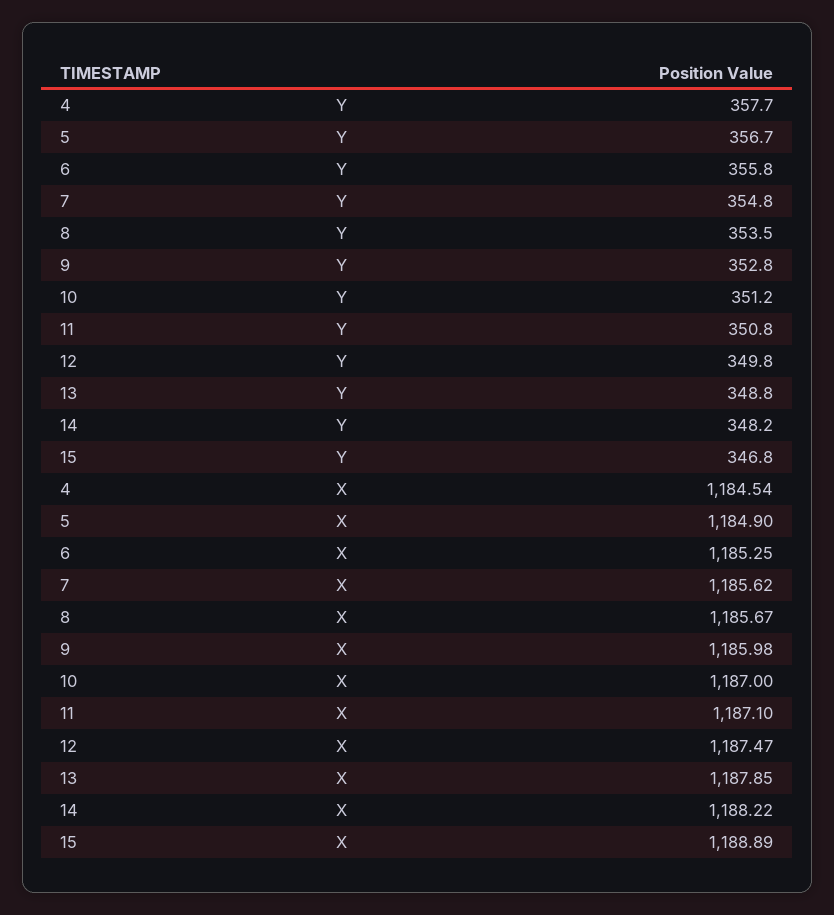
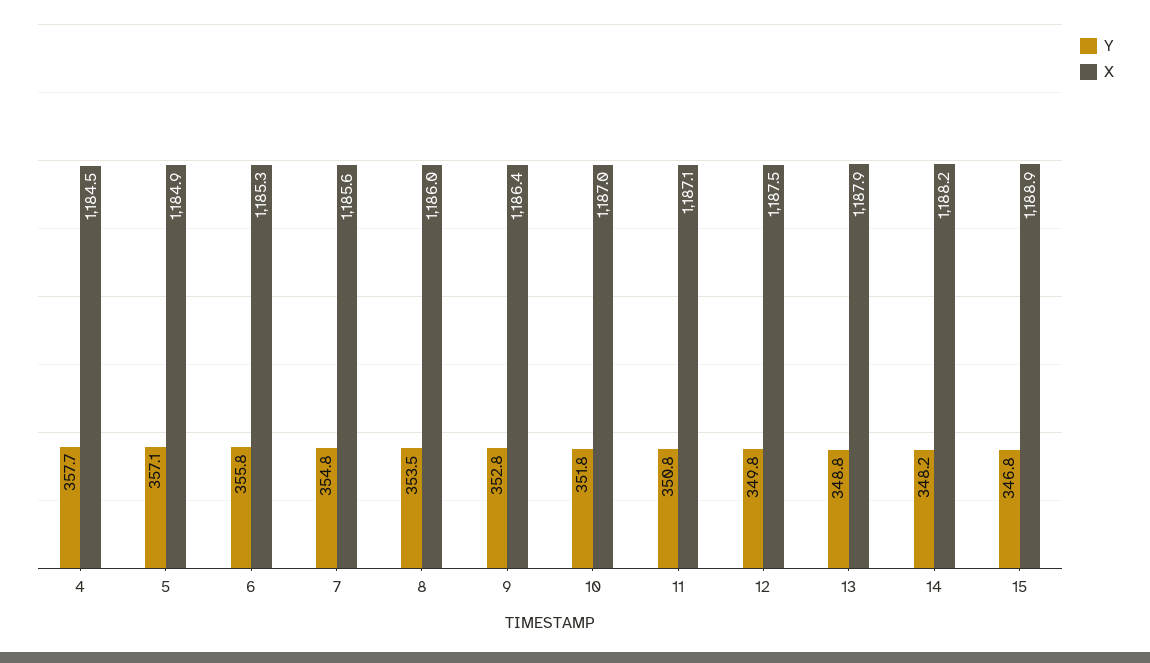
  {
    "Y": {
      "4": 357.7,
-     "5": 356.7,
+     "5": 357.1,
      "6": 355.8,
      "7": 354.8,
      "8": 353.5,
      "9": 352.8,
-     "10": 351.2,
+     "10": 351.8,
      "11": 350.8,
      "12": 349.8,
      "13": 348.8,
      "14": 348.2,
      "15": 346.8
    },
    "X": {
      "4": 1184.54,
      "5": 1184.9,
      "6": 1185.25,
      "7": 1185.62,
-     "8": 1185.67,
+     "8": 1186,
-     "9": 1185.98,
+     "9": 1186.4,
      "10": 1187,
      "11": 1187.1,
      "12": 1187.47,
      "13": 1187.85,
      "14": 1188.22,
      "15": 1188.89
    }
  }

